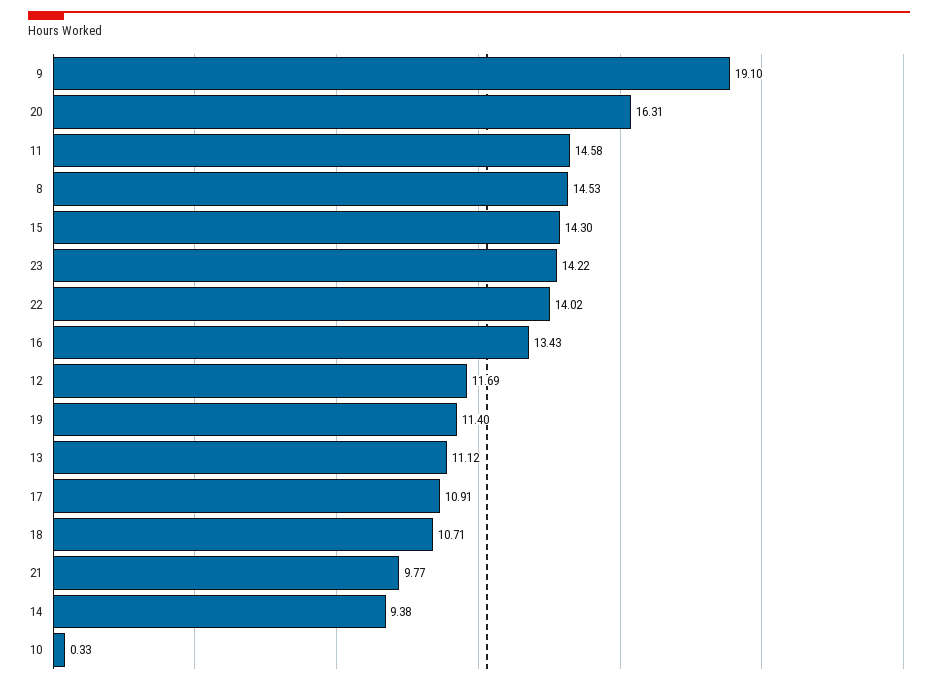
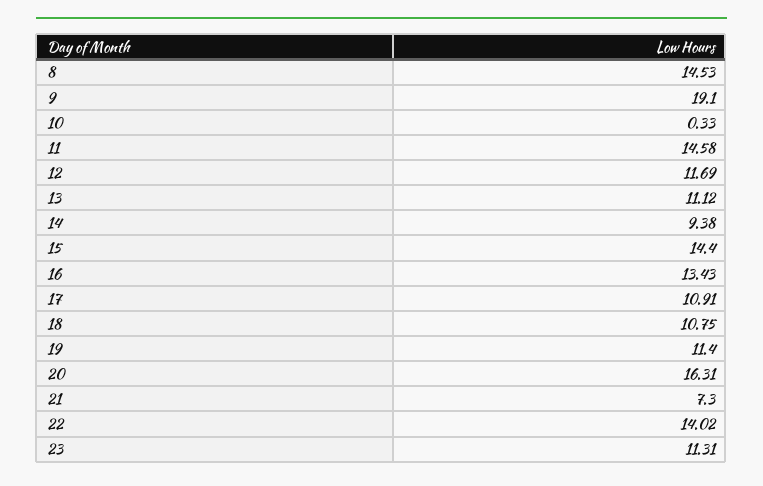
  {
    "9": 19.1,
    "20": 16.31,
    "11": 14.58,
    "8": 14.53,
-   "15": 14.3,
+   "15": 14.4,
-   "23": 14.22,
+   "23": 11.31,
    "22": 14.02,
    "16": 13.43,
    "12": 11.69,
    "19": 11.4,
    "13": 11.12,
    "17": 10.91,
-   "18": 10.71,
+   "18": 10.75,
-   "21": 9.77,
+   "21": 7.3,
    "14": 9.38,
    "10": 0.33
  }

